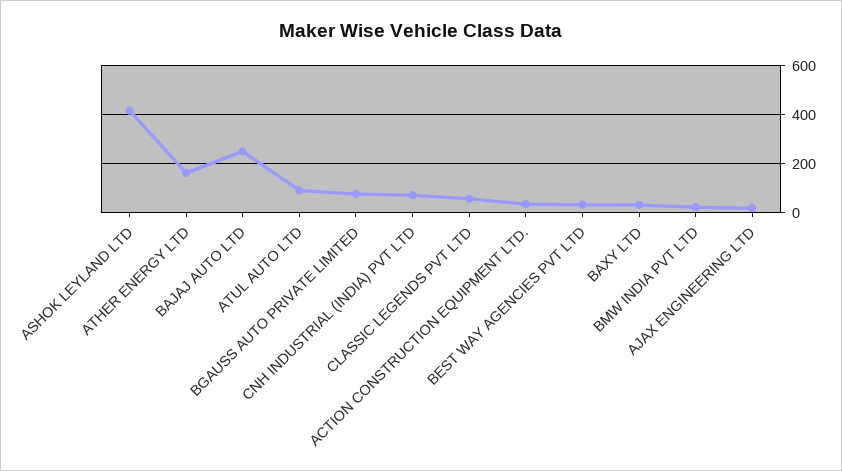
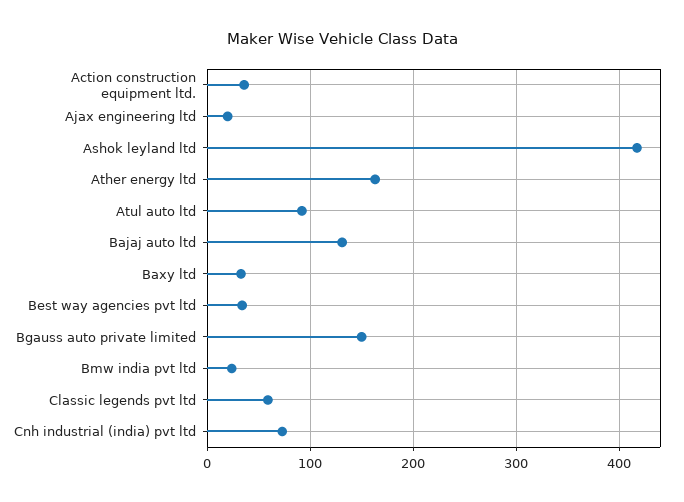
  {
    "ASHOK LEYLAND LTD": 420,
    "ATHER ENERGY LTD": 160,
-   "BAJAJ AUTO LTD": 250,
+   "BAJAJ AUTO LTD": 130,
    "ATUL AUTO LTD": 90,
-   "BGAUSS AUTO PRIVATE LIMITED": 75,
+   "BGAUSS AUTO PRIVATE LIMITED": 150,
    "CNH INDUSTRIAL (INDIA) PVT LTD": 70,
    "CLASSIC LEGENDS PVT LTD": 60,
    "ACTION CONSTRUCTION EQUIPMENT LTD.": 40,
    "BEST WAY AGENCIES PVT LTD": 30,
    "BAXY LTD": 30,
    "BMW INDIA PVT LTD": 20,
    "AJAX ENGINEERING LTD": 20
  }

